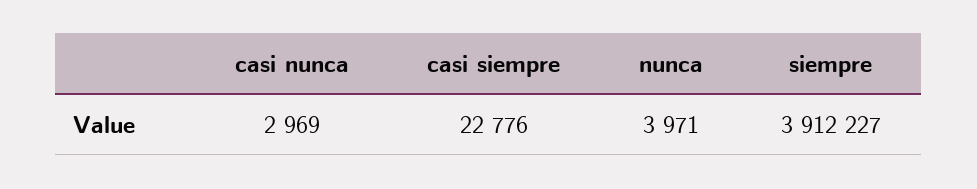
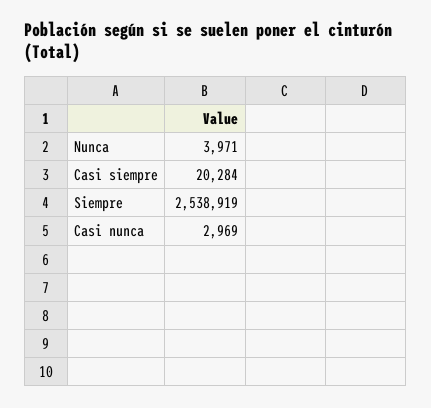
  {
    "casi nunca": 2969,
-   "casi siempre": 22776,
+   "casi siempre": 20284,
    "nunca": 3971,
-   "siempre": 3912227
+   "siempre": 2538919
  }

